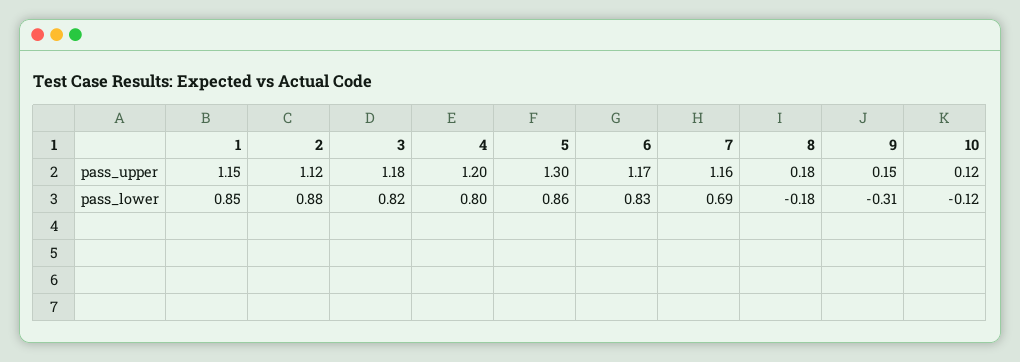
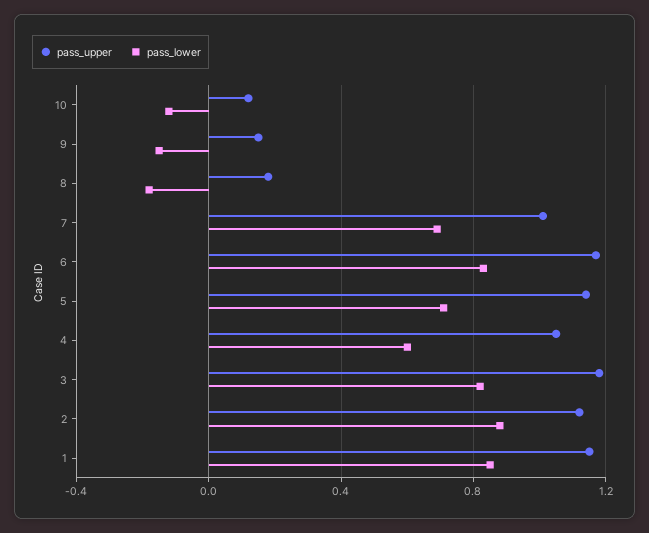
  {
    "pass_upper": {
      "1": 1.15,
      "2": 1.12,
      "3": 1.18,
-     "4": 1.2,
+     "4": 1.05,
-     "5": 1.3,
+     "5": 1.15,
      "6": 1.17,
-     "7": 1.16,
+     "7": 1,
      "8": 0.18,
      "9": 0.15,
      "10": 0.12
    },
    "pass_lower": {
      "1": 0.85,
      "2": 0.88,
      "3": 0.82,
-     "4": 0.8,
+     "4": 0.6,
-     "5": 0.86,
+     "5": 0.7,
      "6": 0.83,
      "7": 0.69,
      "8": -0.18,
-     "9": -0.31,
+     "9": -0.15,
      "10": -0.12
    }
  }

